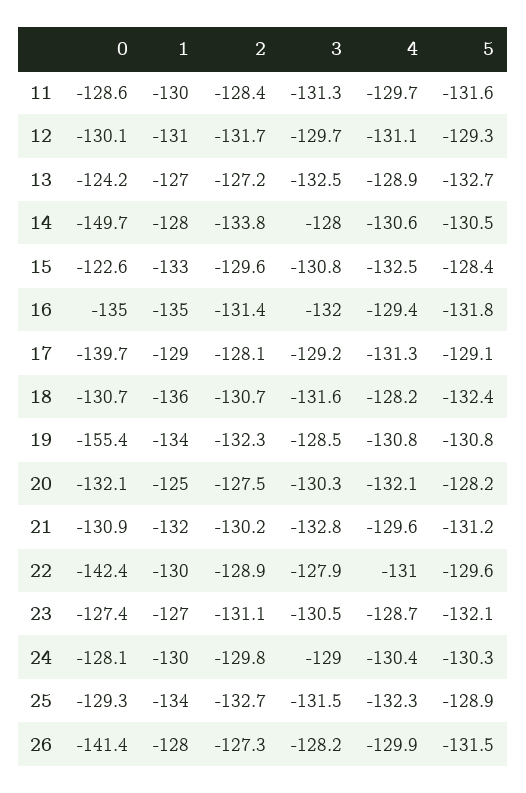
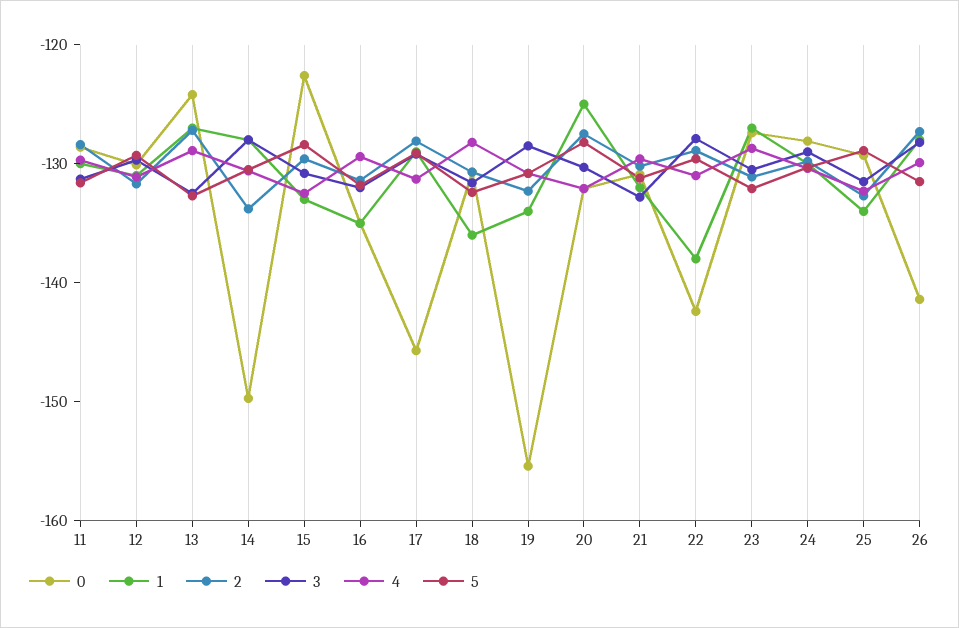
  {
    "0": {
      "11": -128.6,
      "12": -130.1,
      "13": -124.2,
      "14": -149.7,
      "15": -122.6,
      "16": -135,
-     "17": -139.7,
+     "17": -146,
      "18": -130.7,
      "19": -155.4,
      "20": -132.1,
      "21": -130.9,
      "22": -142.4,
      "23": -127.4,
      "24": -128.1,
      "25": -129.3,
      "26": -141.4
    },
    "1": {
      "11": -130,
      "12": -131,
      "13": -127,
      "14": -128,
      "15": -133,
      "16": -135,
      "17": -129,
      "18": -136,
      "19": -134,
      "20": -125,
      "21": -132,
-     "22": -130,
+     "22": -138,
      "23": -127,
      "24": -130,
      "25": -134,
      "26": -128
    },
    "2": {
      "11": -128.4,
      "12": -131.7,
      "13": -127.2,
      "14": -133.8,
      "15": -129.6,
      "16": -131.4,
      "17": -128.1,
      "18": -130.7,
      "19": -132.3,
      "20": -127.5,
      "21": -130.2,
      "22": -128.9,
      "23": -131.1,
      "24": -129.8,
      "25": -132.7,
      "26": -127.3
    },
    "3": {
      "11": -131.3,
      "12": -129.7,
      "13": -132.5,
      "14": -128,
      "15": -130.8,
      "16": -132,
      "17": -129.2,
      "18": -131.6,
      "19": -128.5,
      "20": -130.3,
      "21": -132.8,
      "22": -127.9,
      "23": -130.5,
      "24": -129,
      "25": -131.5,
      "26": -128.2
    },
    "4": {
      "11": -129.7,
      "12": -131.1,
      "13": -128.9,
      "14": -130.6,
      "15": -132.5,
      "16": -129.4,
      "17": -131.3,
      "18": -128.2,
      "19": -130.8,
      "20": -132.1,
      "21": -129.6,
      "22": -131,
      "23": -128.7,
      "24": -130.4,
      "25": -132.3,
      "26": -129.9
    },
    "5": {
      "11": -131.6,
      "12": -129.3,
      "13": -132.7,
      "14": -130.5,
      "15": -128.4,
      "16": -131.8,
      "17": -129.1,
      "18": -132.4,
      "19": -130.8,
      "20": -128.2,
      "21": -131.2,
      "22": -129.6,
      "23": -132.1,
      "24": -130.3,
      "25": -128.9,
      "26": -131.5
    }
  }

